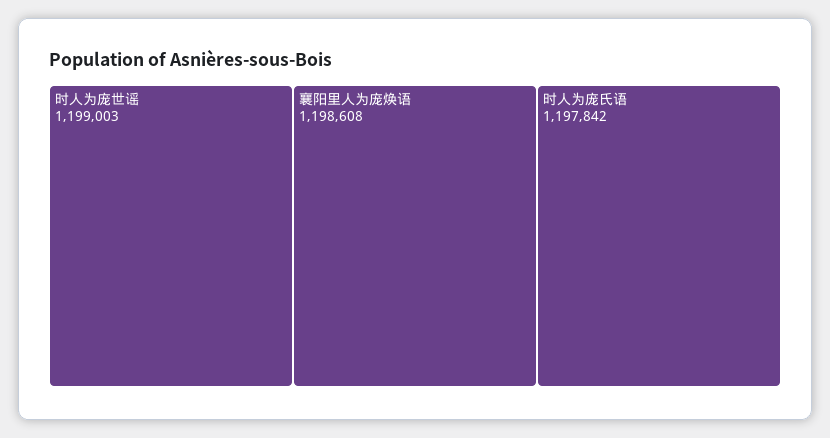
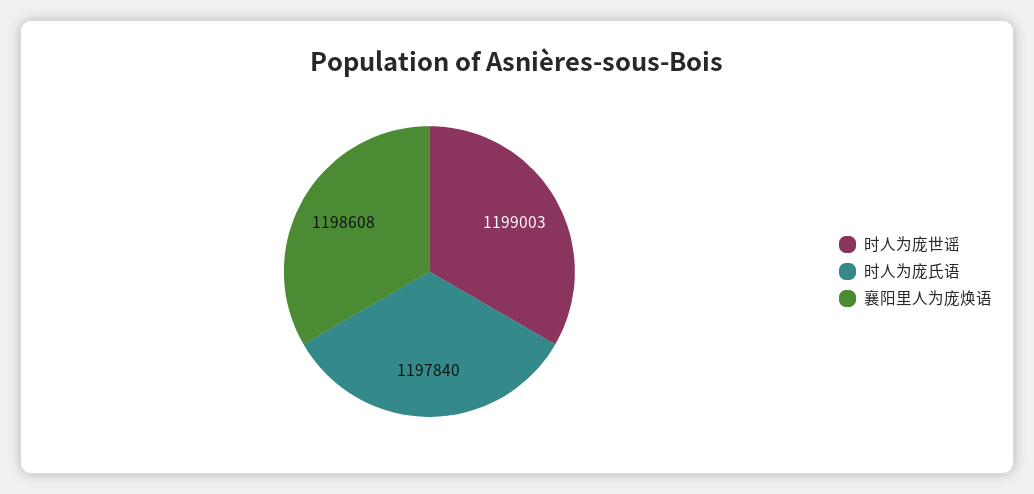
  {
    "时人为庞世谣": 1199003,
    "襄阳里人为庞焕语": 1198608,
-   "时人为庞氏语": 1197842
+   "时人为庞氏语": 1197840
  }

